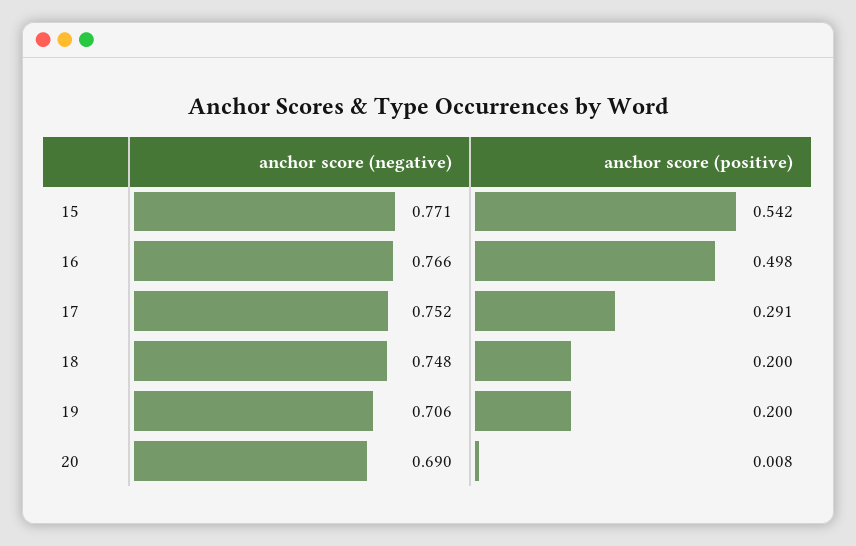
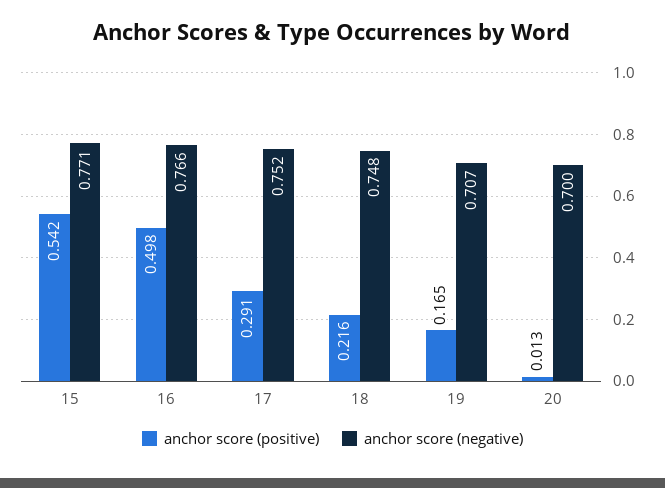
  {
    "anchor score (negative)": {
      "15": 0.771,
      "16": 0.766,
      "17": 0.752,
      "18": 0.748,
-     "19": 0.706,
+     "19": 0.707,
-     "20": 0.69
+     "20": 0.7
    },
    "anchor score (positive)": {
      "15": 0.542,
      "16": 0.498,
      "17": 0.291,
-     "18": 0.2,
+     "18": 0.216,
-     "19": 0.2,
+     "19": 0.165,
-     "20": 0.008
+     "20": 0.013
    }
  }

